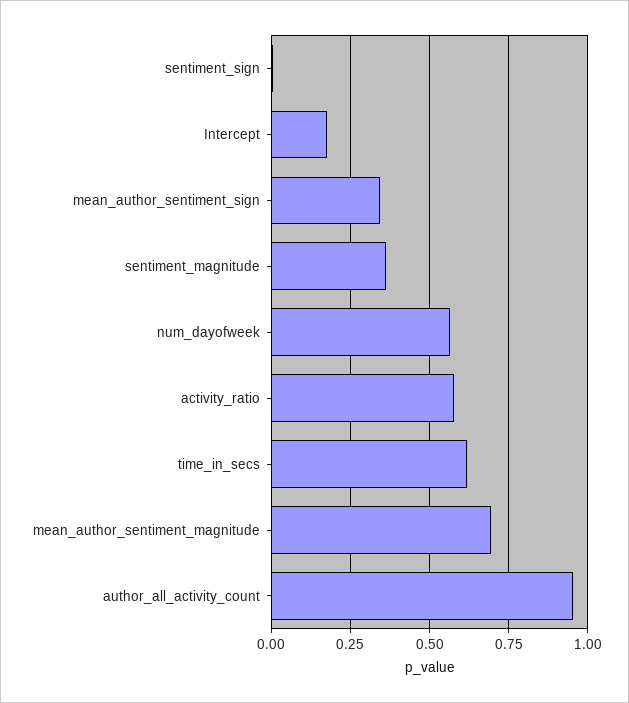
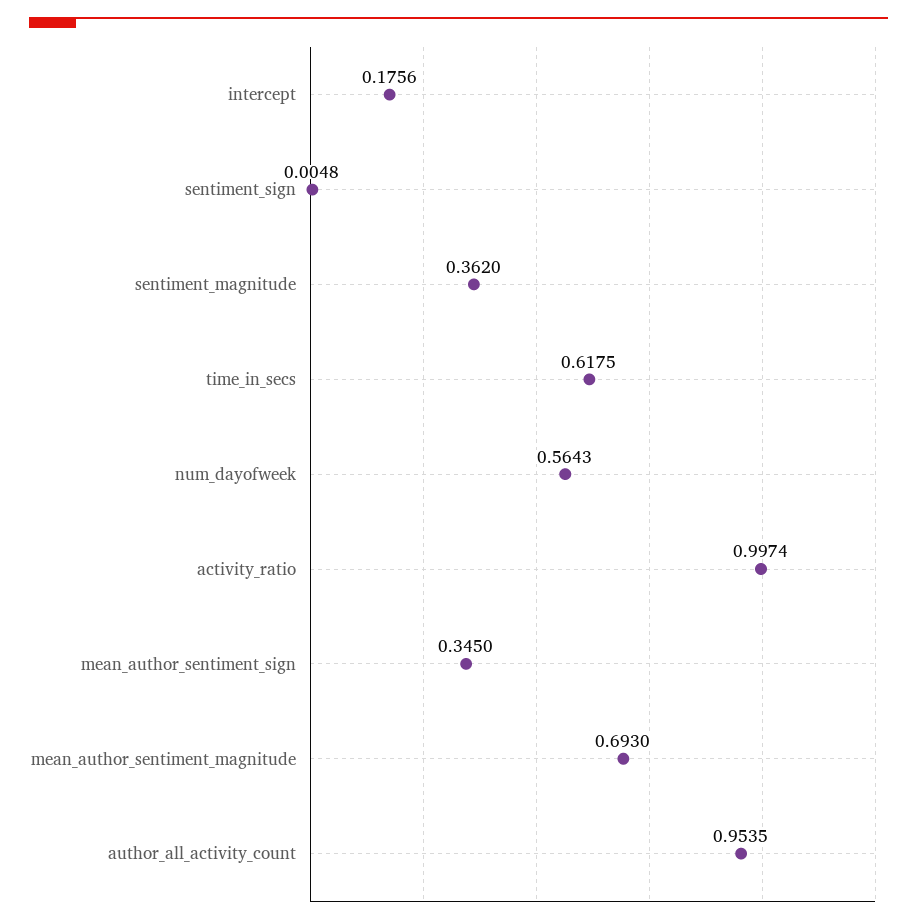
  {
    "sentiment_sign": 0.0048,
    "Intercept": 0.1756,
    "mean_author_sentiment_sign": 0.345,
    "sentiment_magnitude": 0.362,
    "num_dayofweek": 0.5643,
-   "activity_ratio": 0.575,
+   "activity_ratio": 0.9974,
    "time_in_secs": 0.6175,
    "mean_author_sentiment_magnitude": 0.693,
    "author_all_activity_count": 0.9535
  }

